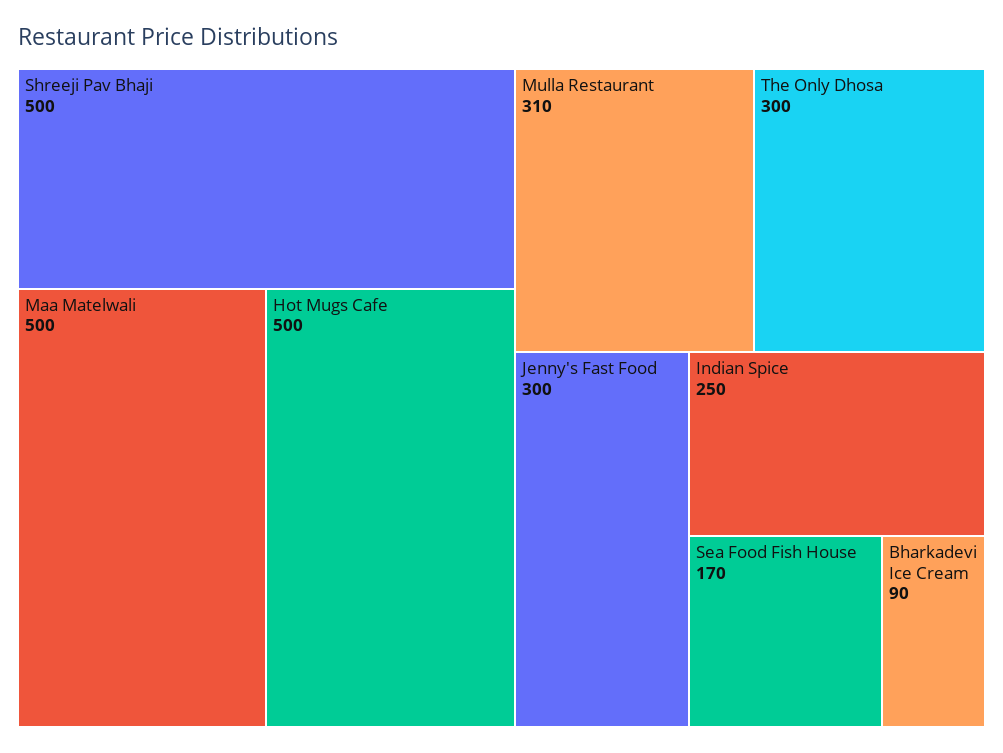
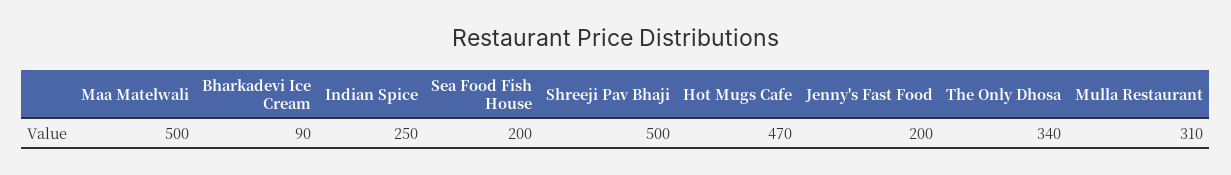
  {
    "Shreeji Pav Bhaji": 500,
    "Maa Matelwali": 500,
-   "Hot Mugs Cafe": 500,
+   "Hot Mugs Cafe": 470,
    "Mulla Restaurant": 310,
-   "The Only Dhosa": 300,
+   "The Only Dhosa": 340,
-   "Jenny's Fast Food": 300,
+   "Jenny's Fast Food": 200,
    "Indian Spice": 250,
-   "Sea Food Fish House": 170,
+   "Sea Food Fish House": 200,
    "Bharkadevi Ice Cream": 90
  }

